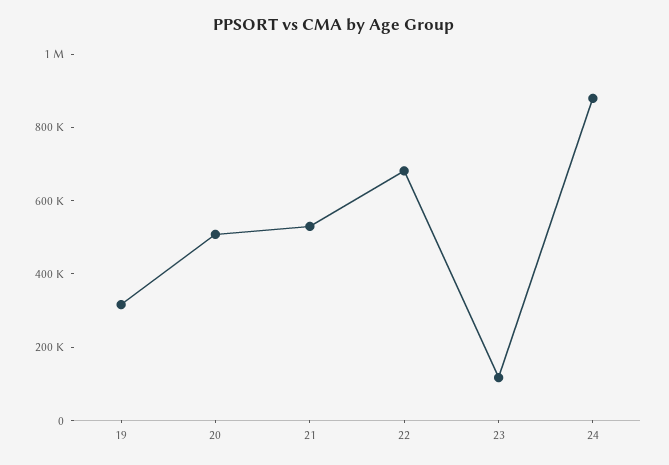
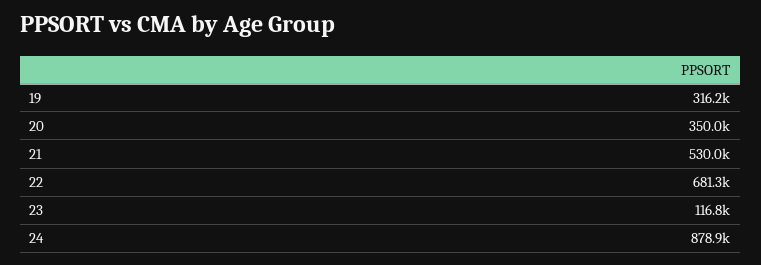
  {
    "19": 316200,
-   "20": 500000,
+   "20": 350000,
    "21": 530000,
    "22": 681300,
    "23": 116800,
    "24": 878900
  }

